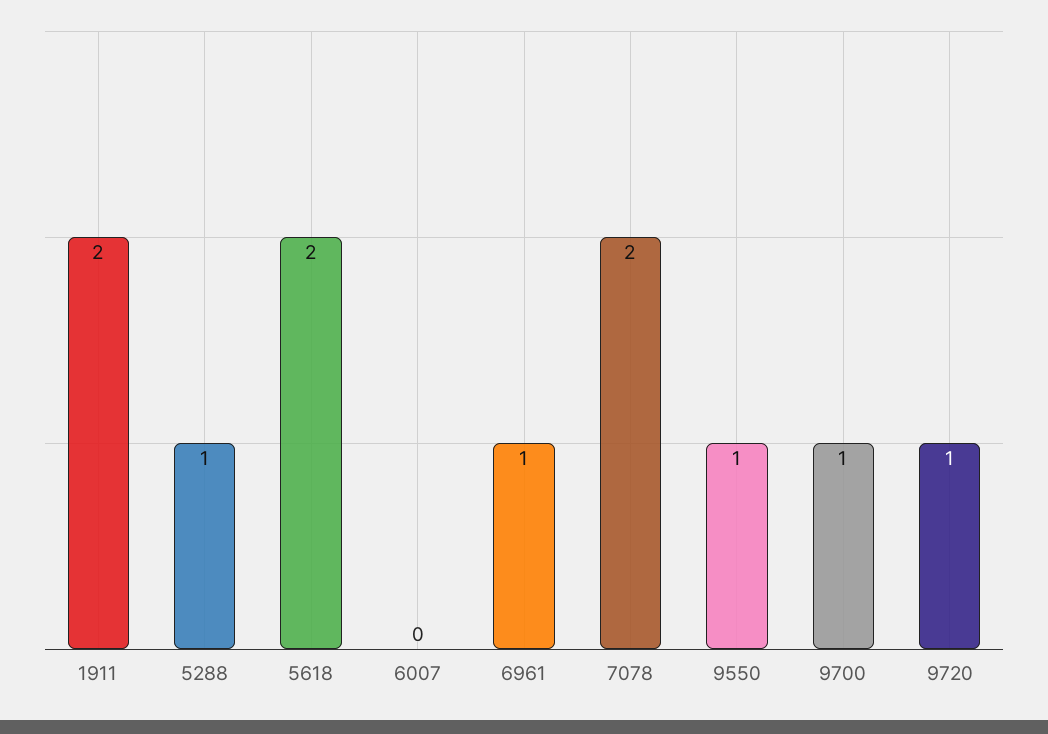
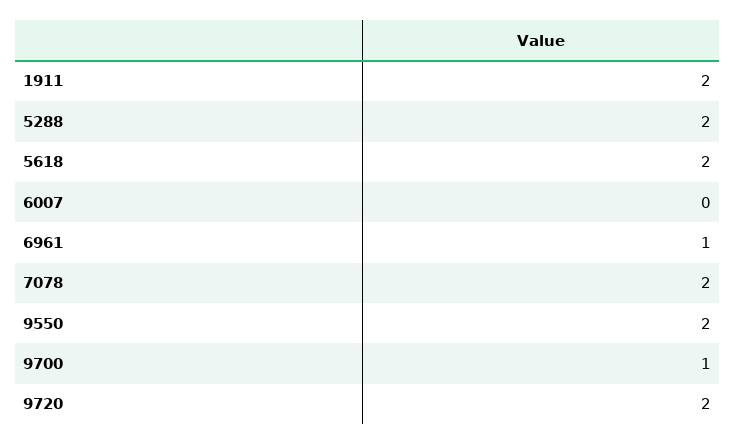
  {
    "1911": 2,
-   "5288": 1,
+   "5288": 2,
    "5618": 2,
    "6007": 0,
    "6961": 1,
    "7078": 2,
-   "9550": 1,
+   "9550": 2,
    "9700": 1,
-   "9720": 1
+   "9720": 2
  }

